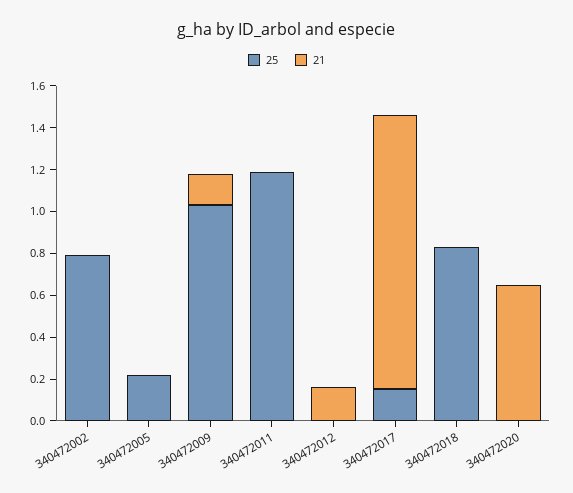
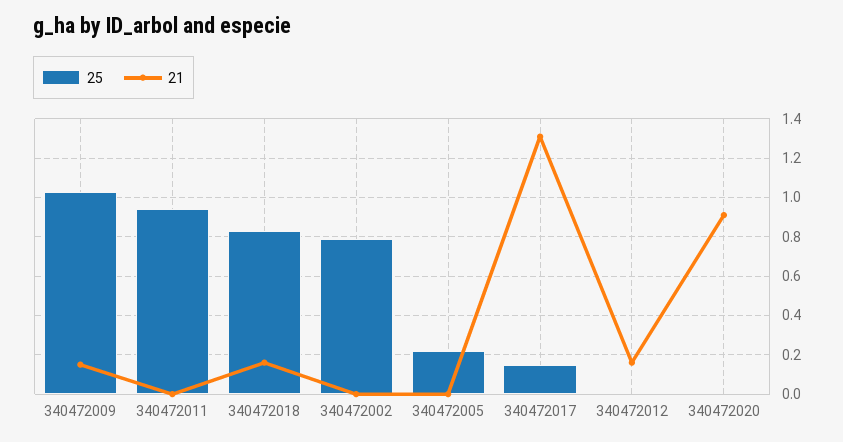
  {
    "25": {
      "340472002": 0.8,
      "340472005": 0.2,
      "340472009": 1.05,
-     "340472011": 1.2,
+     "340472011": 0.95,
      "340472012": 0,
      "340472017": 0.15,
      "340472018": 0.85,
      "340472020": 0
    },
    "21": {
      "340472002": 0,
      "340472005": 0,
      "340472009": 0.15,
      "340472011": 0,
      "340472012": 0.15,
      "340472017": 1.3,
-     "340472018": 0,
+     "340472018": 0.15,
-     "340472020": 0.65
+     "340472020": 0.9
    }
  }

